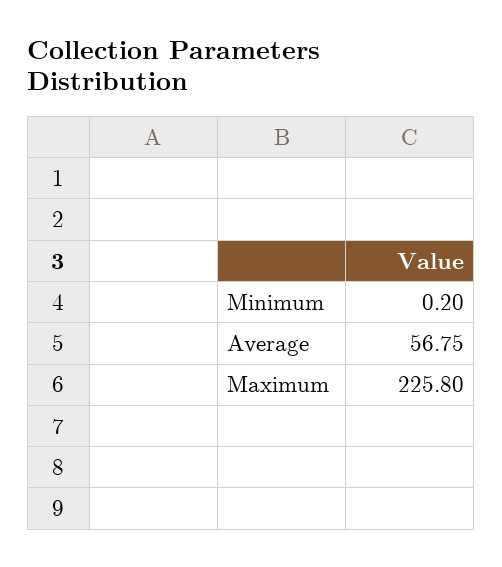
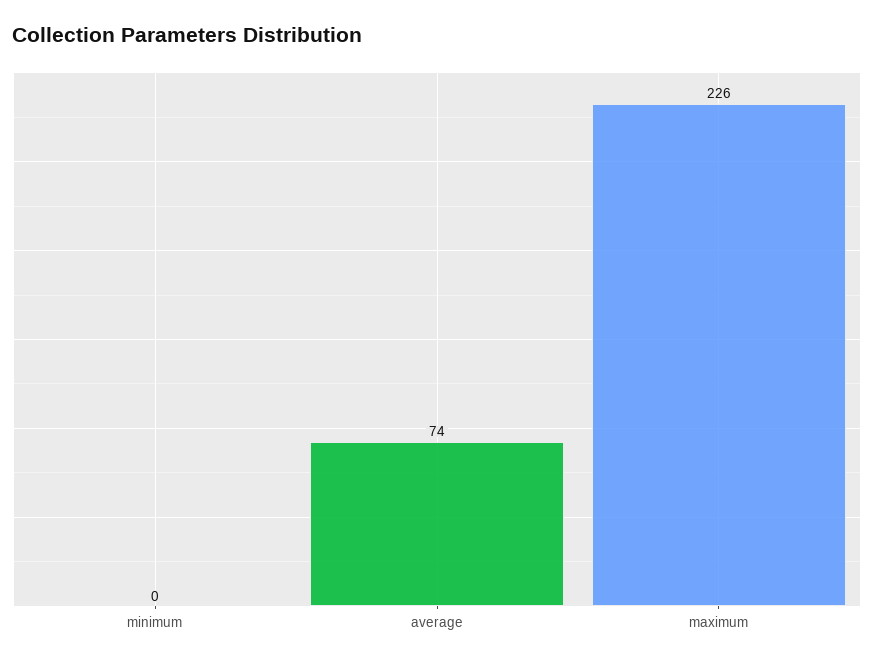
  {
    "Minimum": 0.2,
-   "Average": 56.75,
+   "Average": 74,
    "Maximum": 225.8
  }

